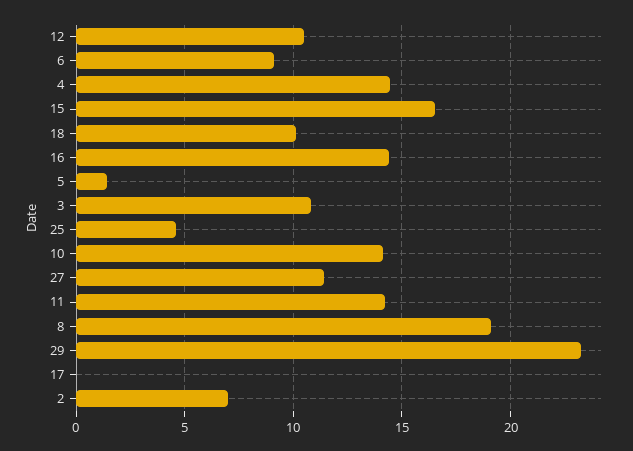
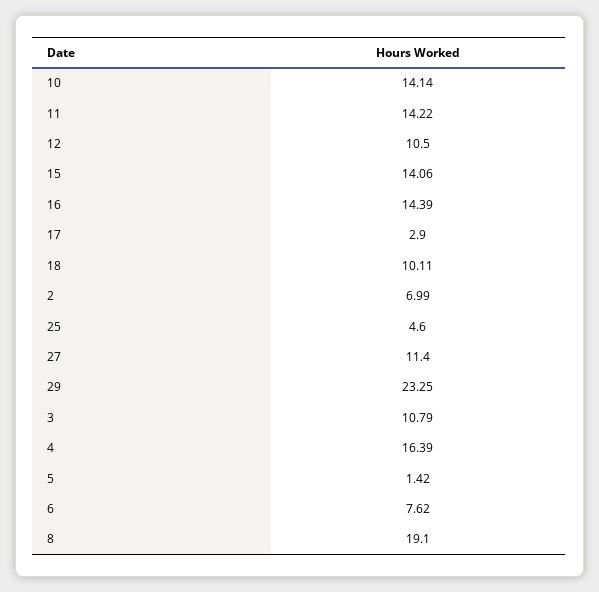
  {
    "12": 10.5,
-   "6": 9,
+   "6": 7.62,
-   "4": 14.5,
+   "4": 16.39,
-   "15": 16.5,
+   "15": 14.06,
    "18": 10.11,
    "16": 14.39,
    "5": 1.42,
    "3": 10.79,
    "25": 4.6,
    "10": 14.14,
    "27": 11.4,
    "11": 14.22,
    "8": 19.1,
    "29": 23.25,
-   "17": 0,
+   "17": 2.9,
    "2": 6.99
  }

